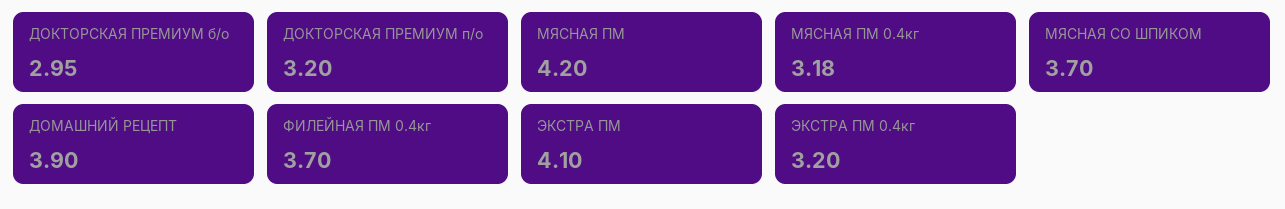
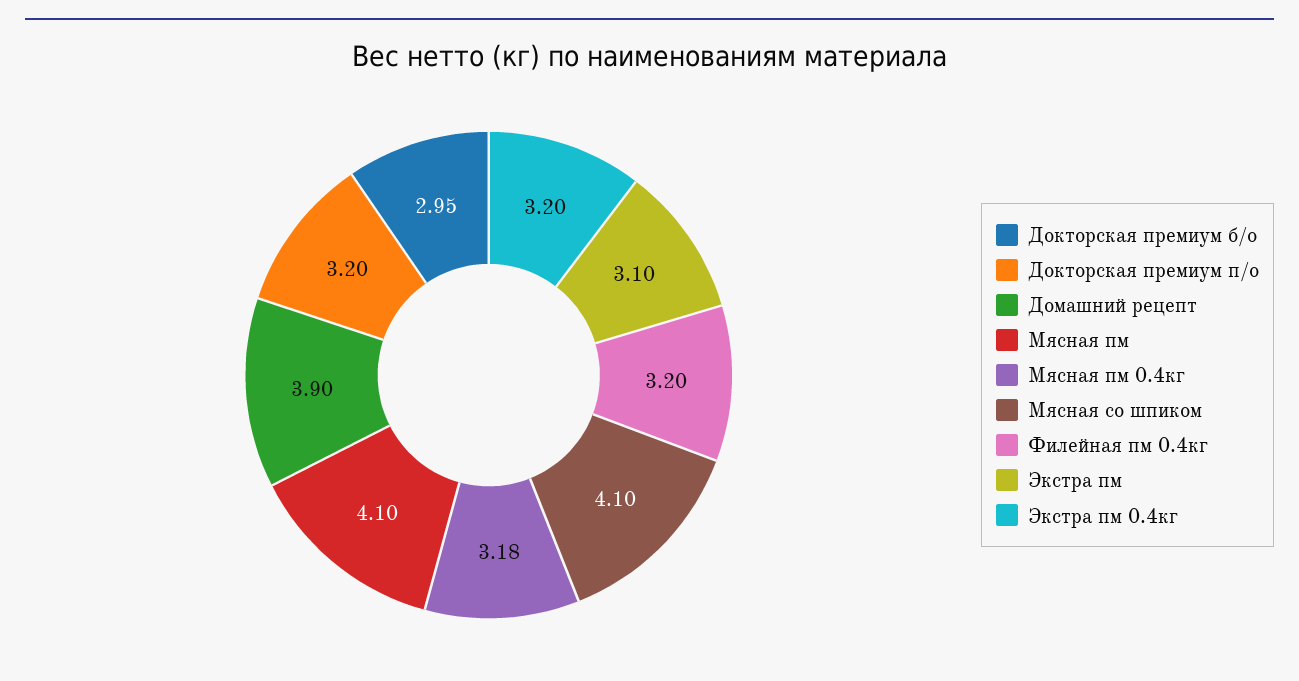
  {
    "ДОКТОРСКАЯ ПРЕМИУМ б/о": 2.95,
    "ДОКТОРСКАЯ ПРЕМИУМ п/о": 3.2,
-   "МЯСНАЯ ПМ": 4.2,
+   "МЯСНАЯ ПМ": 4.1,
    "МЯСНАЯ ПМ 0.4кг": 3.18,
-   "МЯСНАЯ СО ШПИКОМ": 3.7,
+   "МЯСНАЯ СО ШПИКОМ": 4.1,
    "ДОМАШНИЙ РЕЦЕПТ": 3.9,
-   "ФИЛЕЙНАЯ ПМ 0.4кг": 3.7,
+   "ФИЛЕЙНАЯ ПМ 0.4кг": 3.2,
-   "ЭКСТРА ПМ": 4.1,
+   "ЭКСТРА ПМ": 3.1,
    "ЭКСТРА ПМ 0.4кг": 3.2
  }

